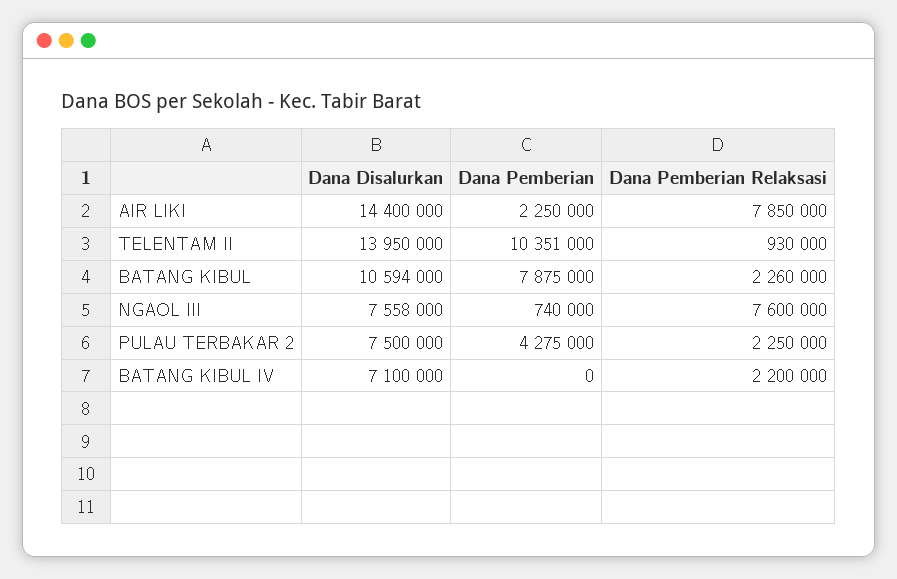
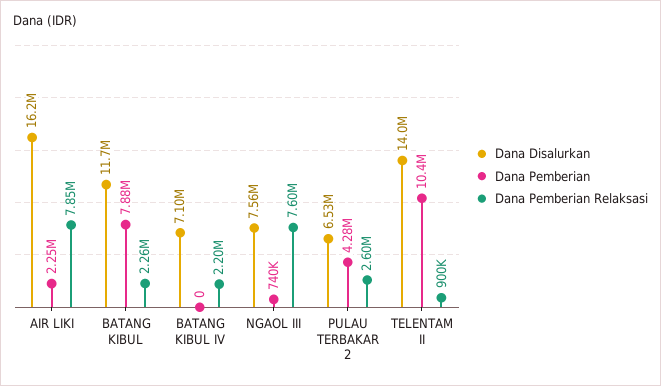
  {
    "Dana Disalurkan": {
-     "AIR LIKI": 14400000,
+     "AIR LIKI": 16200000,
      "TELENTAM II": 13950000,
-     "BATANG KIBUL": 10594000,
+     "BATANG KIBUL": 11700000,
      "NGAOL III": 7558000,
-     "PULAU TERBAKAR 2": 7500000,
+     "PULAU TERBAKAR 2": 6530000,
      "BATANG KIBUL IV": 7100000
    },
    "Dana Pemberian": {
      "AIR LIKI": 2250000,
      "TELENTAM II": 10351000,
      "BATANG KIBUL": 7875000,
      "NGAOL III": 740000,
      "PULAU TERBAKAR 2": 4275000,
      "BATANG KIBUL IV": 0
    },
    "Dana Pemberian Relaksasi": {
      "AIR LIKI": 7850000,
-     "TELENTAM II": 930000,
+     "TELENTAM II": 900000,
      "BATANG KIBUL": 2260000,
      "NGAOL III": 7600000,
-     "PULAU TERBAKAR 2": 2250000,
+     "PULAU TERBAKAR 2": 2600000,
      "BATANG KIBUL IV": 2200000
    }
  }

